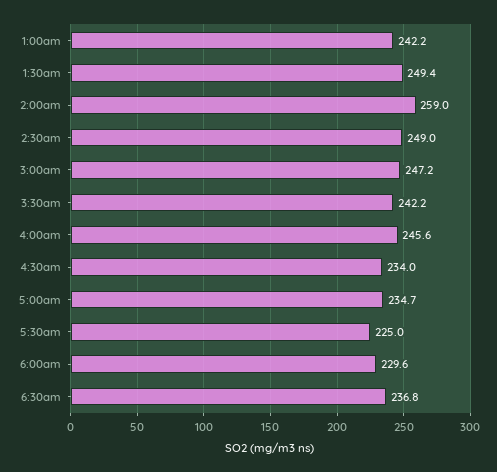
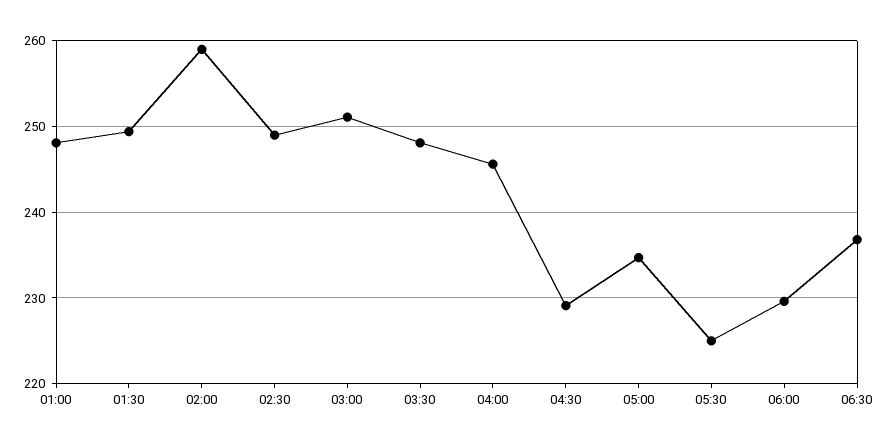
  {
-   "1:00am": 242.2,
+   "1:00am": 248,
    "1:30am": 249.4,
    "2:00am": 259,
    "2:30am": 249,
-   "3:00am": 247.2,
+   "3:00am": 251,
-   "3:30am": 242.2,
+   "3:30am": 248,
    "4:00am": 245.6,
-   "4:30am": 234,
+   "4:30am": 229,
    "5:00am": 234.7,
    "5:30am": 225,
    "6:00am": 229.6,
    "6:30am": 236.8
  }

